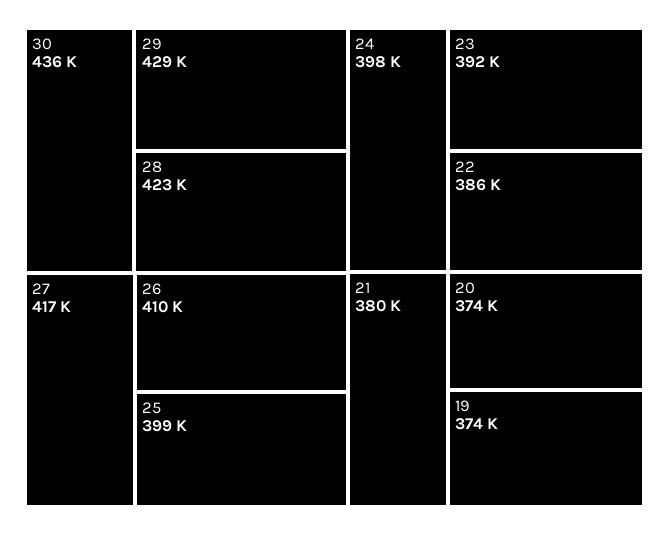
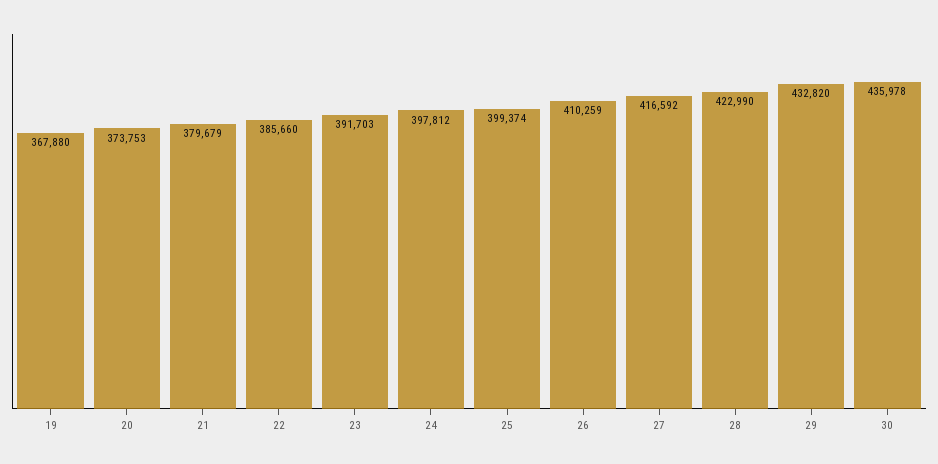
  {
    "30": 435978,
-   "29": 429000,
+   "29": 432820,
    "28": 422990,
    "27": 416592,
    "26": 410259,
    "25": 399374,
    "24": 397812,
    "23": 391703,
    "22": 385660,
    "21": 379679,
    "20": 373753,
-   "19": 374000
+   "19": 367880
  }

